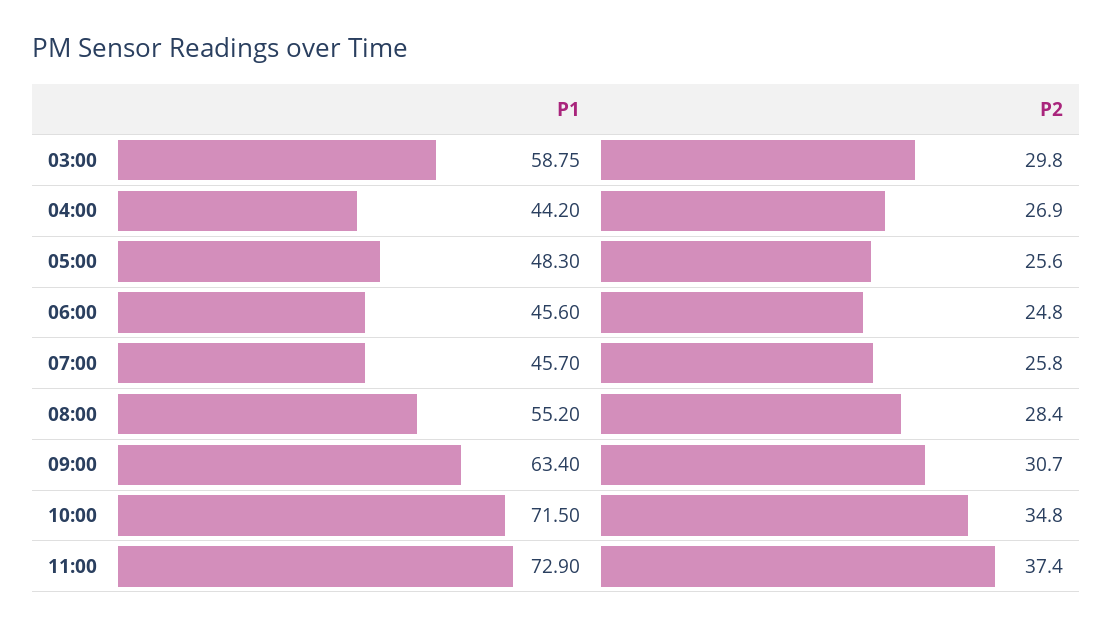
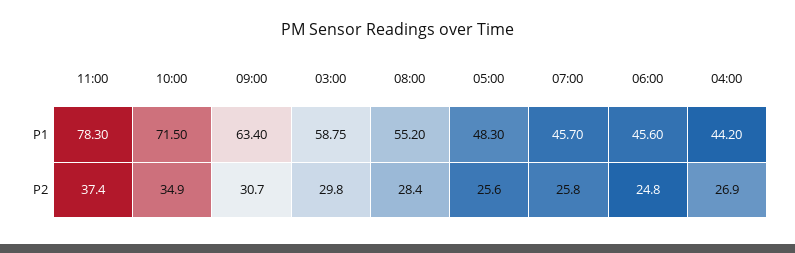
  {
    "P1": {
      "03:00": 58.75,
      "04:00": 44.2,
      "05:00": 48.3,
      "06:00": 45.6,
      "07:00": 45.7,
      "08:00": 55.2,
      "09:00": 63.4,
      "10:00": 71.5,
-     "11:00": 72.9
+     "11:00": 78.3
    },
    "P2": {
      "03:00": 29.8,
      "04:00": 26.9,
      "05:00": 25.6,
      "06:00": 24.8,
      "07:00": 25.8,
      "08:00": 28.4,
      "09:00": 30.7,
-     "10:00": 34.8,
+     "10:00": 34.9,
      "11:00": 37.4
    }
  }

